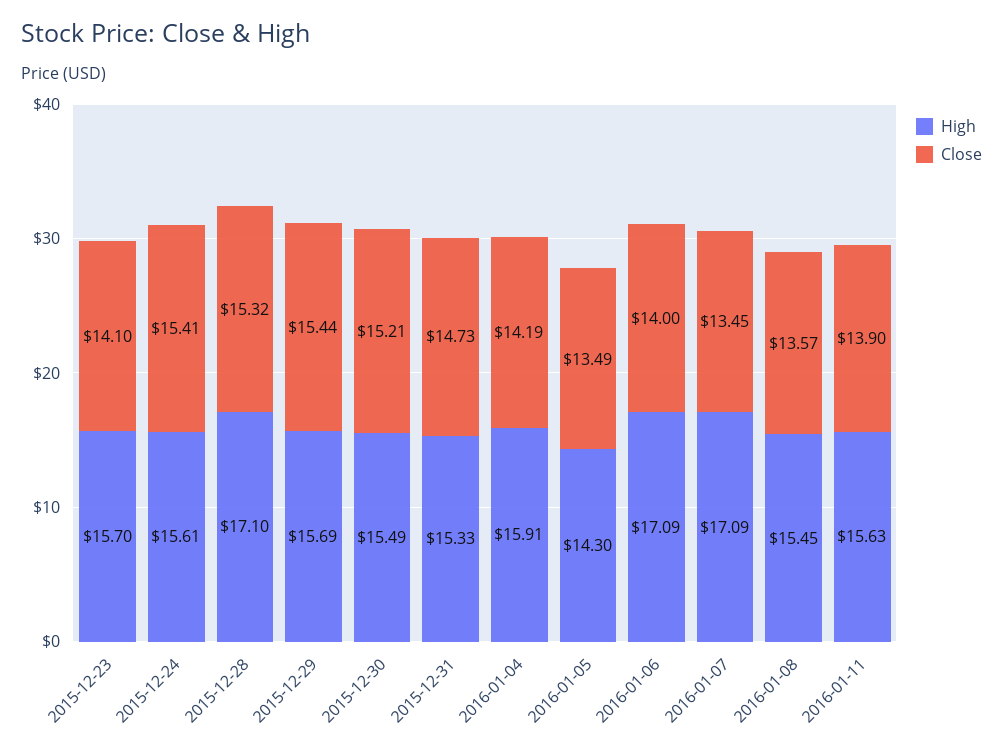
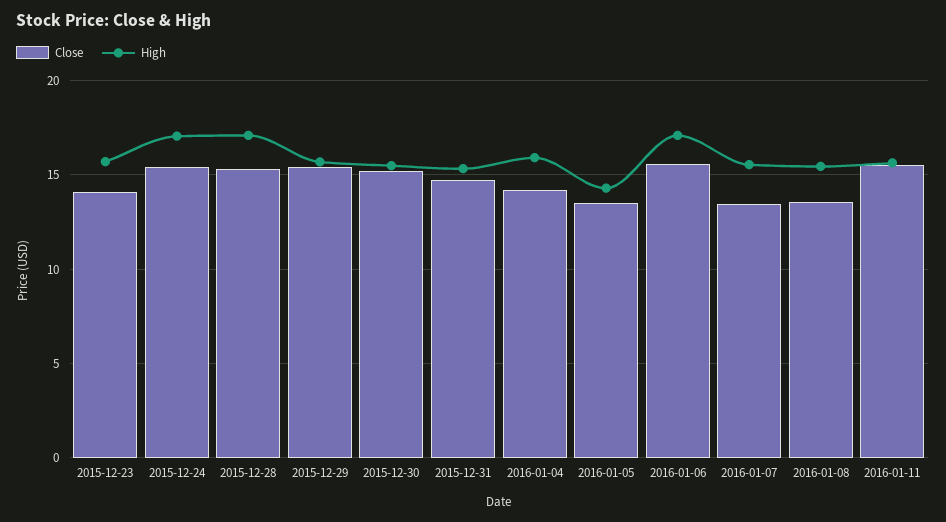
  {
    "High": {
      "2015-12-23": 15.7,
-     "2015-12-24": 15.61,
+     "2015-12-24": 17,
      "2015-12-28": 17.1,
      "2015-12-29": 15.69,
      "2015-12-30": 15.49,
      "2015-12-31": 15.33,
      "2016-01-04": 15.91,
      "2016-01-05": 14.3,
      "2016-01-06": 17.09,
-     "2016-01-07": 17.09,
+     "2016-01-07": 15.5,
      "2016-01-08": 15.45,
      "2016-01-11": 15.63
    },
    "Close": {
      "2015-12-23": 14.1,
      "2015-12-24": 15.41,
      "2015-12-28": 15.32,
      "2015-12-29": 15.44,
      "2015-12-30": 15.21,
      "2015-12-31": 14.73,
      "2016-01-04": 14.19,
      "2016-01-05": 13.49,
-     "2016-01-06": 14,
+     "2016-01-06": 15.5,
      "2016-01-07": 13.45,
      "2016-01-08": 13.57,
-     "2016-01-11": 13.9
+     "2016-01-11": 15.5
    }
  }

